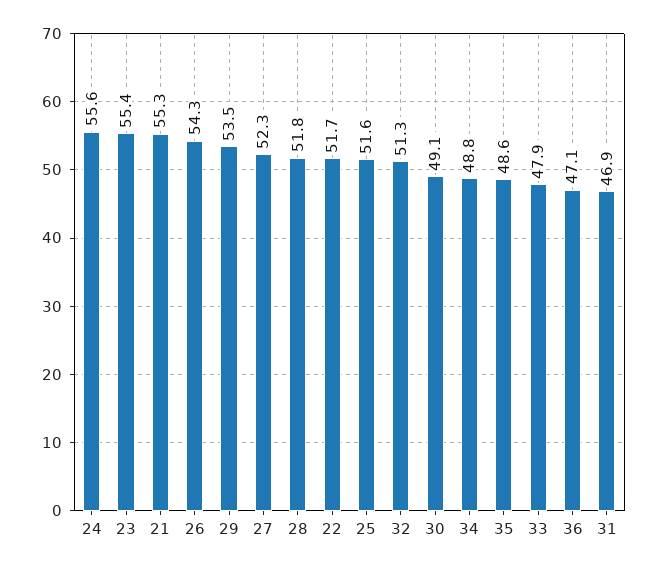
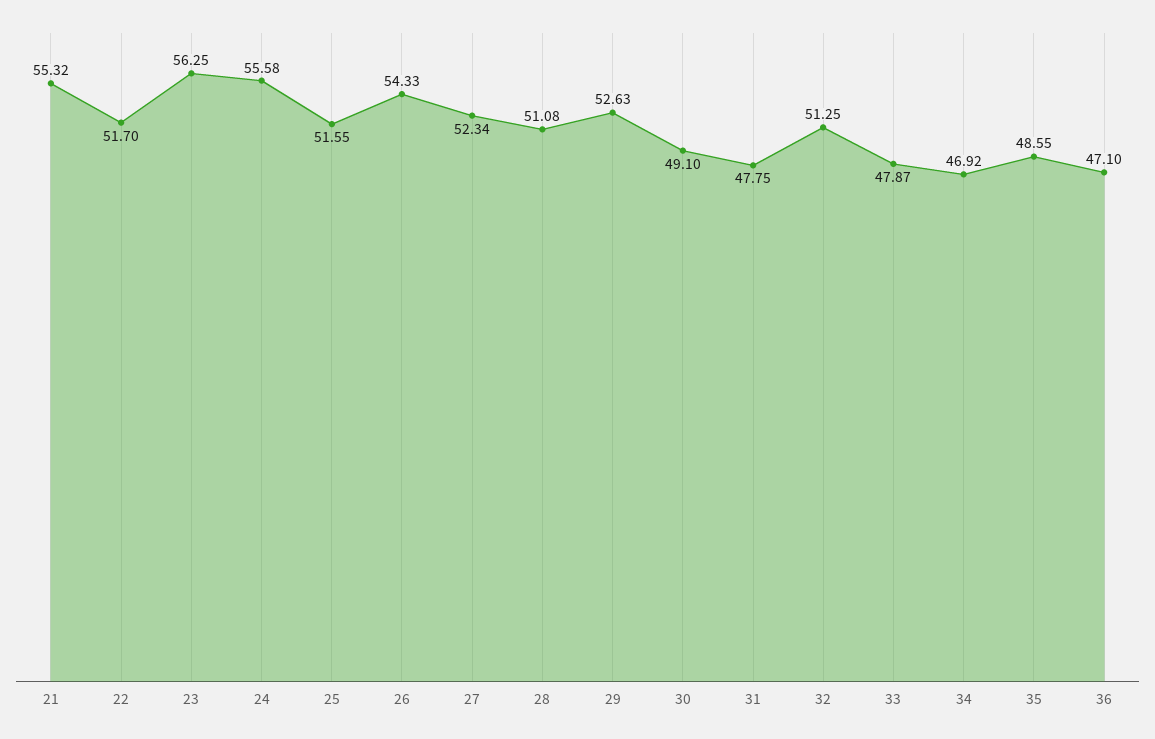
  {
    "24": 55.58,
-   "23": 55.4,
+   "23": 56.25,
    "21": 55.32,
    "26": 54.33,
-   "29": 53.5,
+   "29": 52.63,
    "27": 52.34,
-   "28": 51.8,
+   "28": 51.08,
    "22": 51.7,
    "25": 51.55,
    "32": 51.25,
    "30": 49.1,
-   "34": 48.8,
+   "34": 46.92,
    "35": 48.55,
    "33": 47.87,
    "36": 47.1,
-   "31": 46.9
+   "31": 47.75
  }

